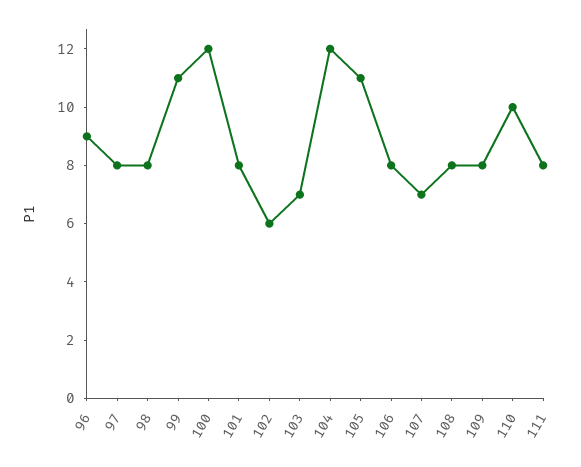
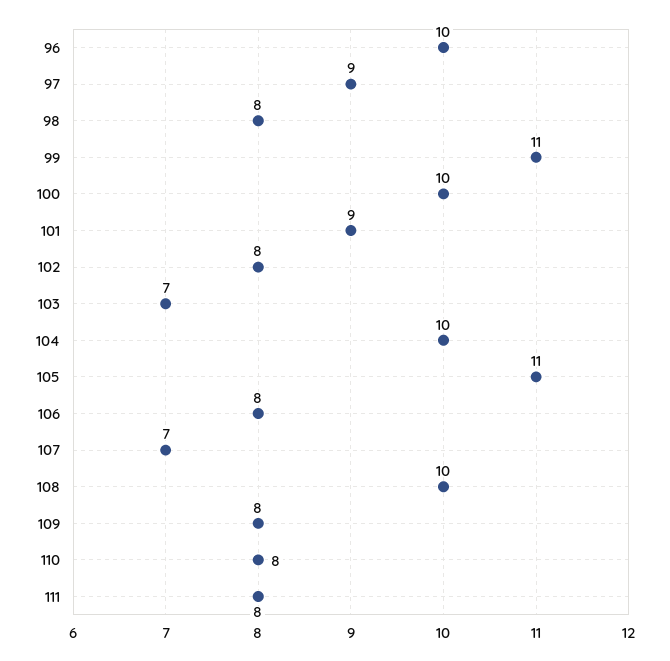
  {
-   "96": 9,
+   "96": 10,
-   "97": 8,
+   "97": 9,
    "98": 8,
    "99": 11,
-   "100": 12,
+   "100": 10,
-   "101": 8,
+   "101": 9,
-   "102": 6,
+   "102": 8,
    "103": 7,
-   "104": 12,
+   "104": 10,
    "105": 11,
    "106": 8,
    "107": 7,
-   "108": 8,
+   "108": 10,
    "109": 8,
-   "110": 10,
+   "110": 8,
    "111": 8
  }

